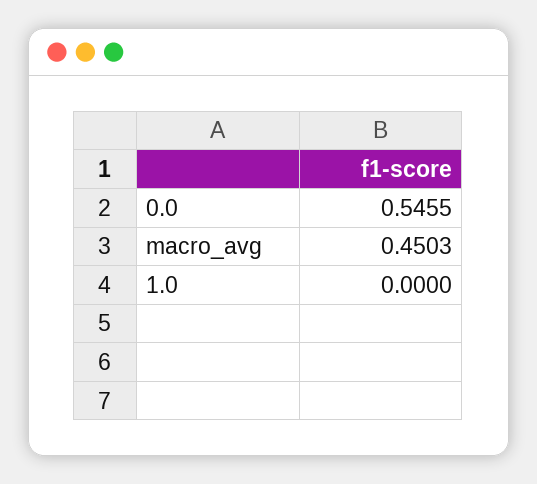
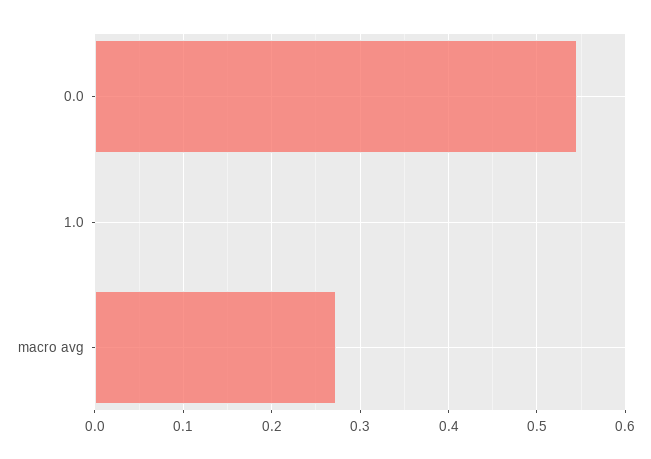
  {
    "0.0": 0.5455,
-   "macro_avg": 0.4503,
+   "macro_avg": 0.27,
    "1.0": 0
  }

